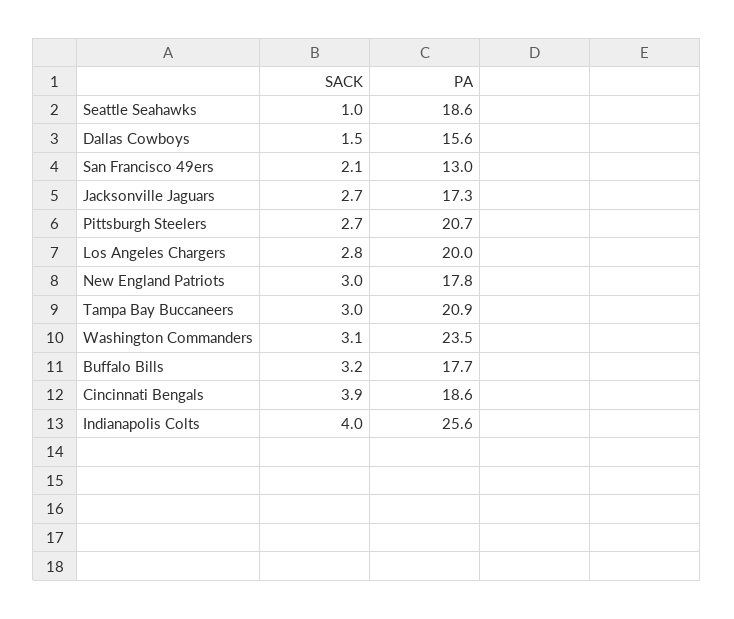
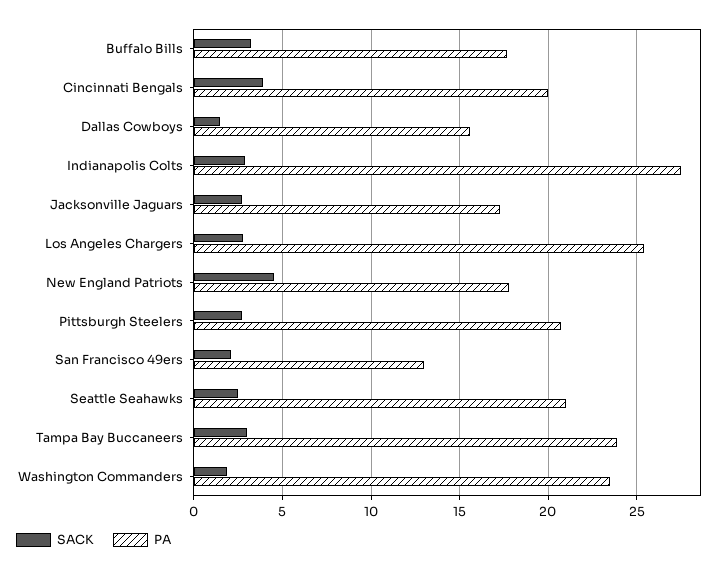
  {
    "SACK": {
-     "Seattle Seahawks": 1,
+     "Seattle Seahawks": 2.5,
      "Dallas Cowboys": 1.5,
      "San Francisco 49ers": 2.1,
      "Jacksonville Jaguars": 2.7,
      "Pittsburgh Steelers": 2.7,
      "Los Angeles Chargers": 2.8,
-     "New England Patriots": 3,
+     "New England Patriots": 4.5,
      "Tampa Bay Buccaneers": 3,
-     "Washington Commanders": 3.1,
+     "Washington Commanders": 2,
      "Buffalo Bills": 3.2,
      "Cincinnati Bengals": 3.9,
-     "Indianapolis Colts": 4
+     "Indianapolis Colts": 3
    },
    "PA": {
-     "Seattle Seahawks": 18.6,
+     "Seattle Seahawks": 21,
      "Dallas Cowboys": 15.6,
      "San Francisco 49ers": 13,
      "Jacksonville Jaguars": 17.3,
      "Pittsburgh Steelers": 20.7,
-     "Los Angeles Chargers": 20,
+     "Los Angeles Chargers": 25.5,
      "New England Patriots": 17.8,
-     "Tampa Bay Buccaneers": 20.9,
+     "Tampa Bay Buccaneers": 24,
      "Washington Commanders": 23.5,
      "Buffalo Bills": 17.7,
-     "Cincinnati Bengals": 18.6,
+     "Cincinnati Bengals": 20,
-     "Indianapolis Colts": 25.6
+     "Indianapolis Colts": 27.5
    }
  }

